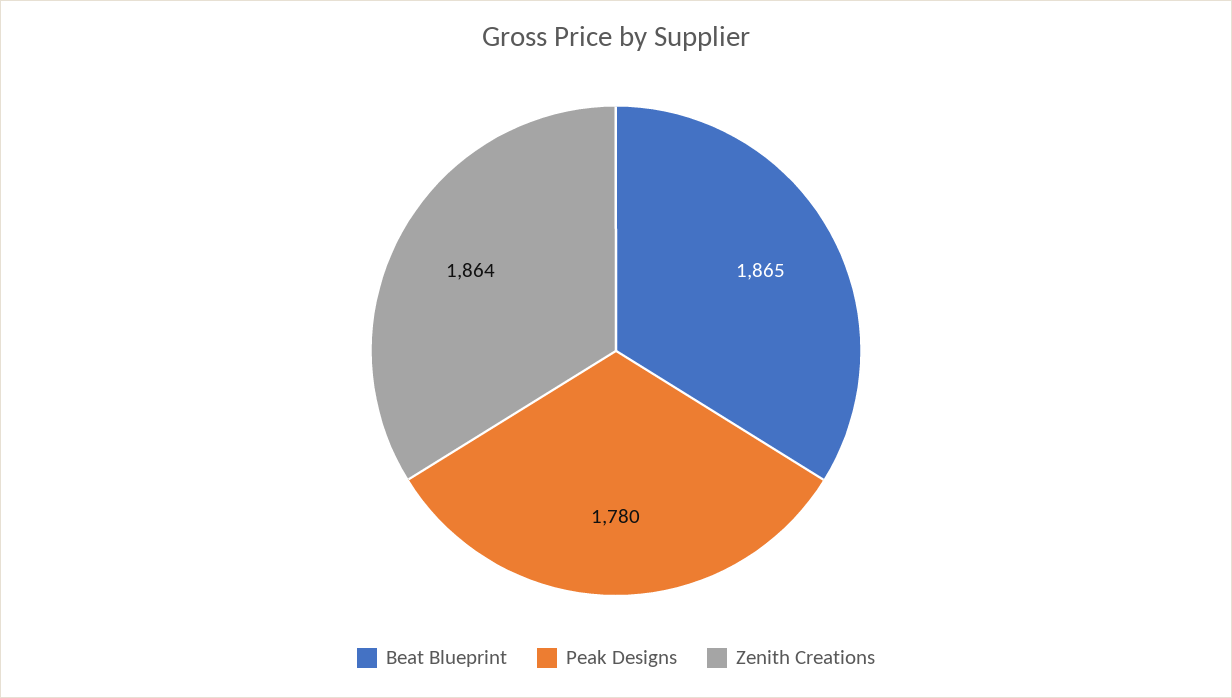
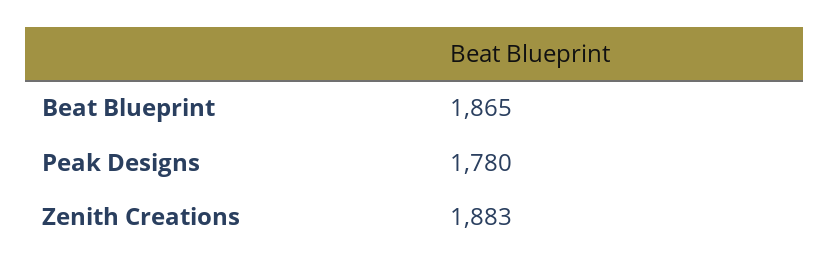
  {
    "Beat Blueprint": 1865,
    "Peak Designs": 1780,
-   "Zenith Creations": 1864
+   "Zenith Creations": 1883
  }

